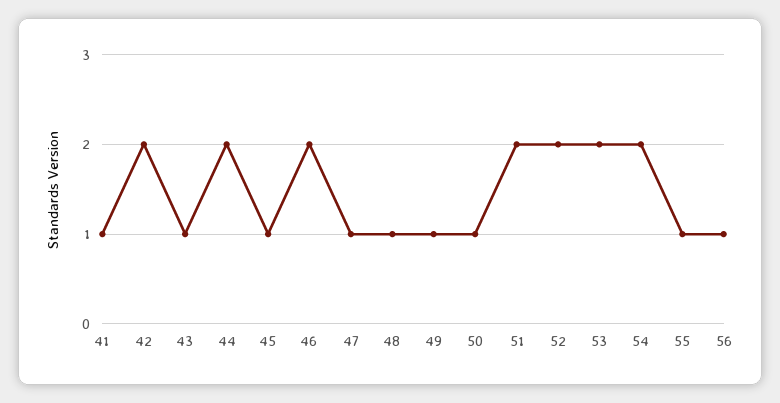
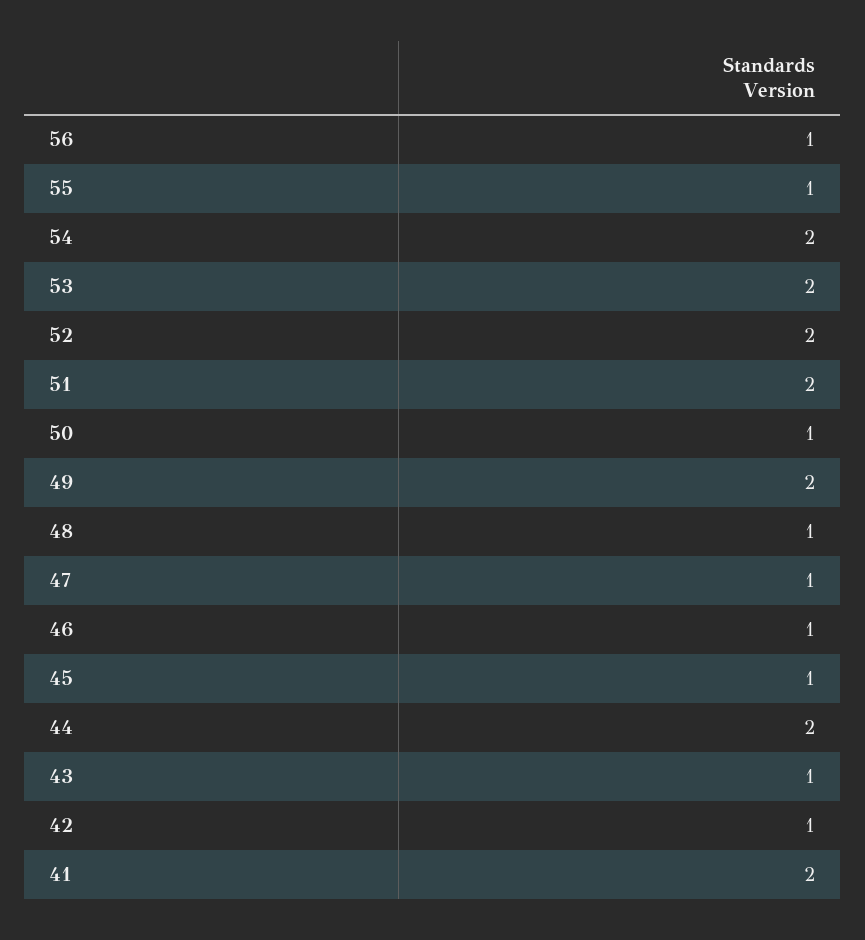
  {
-   "41": 1,
+   "41": 2,
-   "42": 2,
+   "42": 1,
    "43": 1,
    "44": 2,
    "45": 1,
-   "46": 2,
+   "46": 1,
    "47": 1,
    "48": 1,
-   "49": 1,
+   "49": 2,
    "50": 1,
    "51": 2,
    "52": 2,
    "53": 2,
    "54": 2,
    "55": 1,
    "56": 1
  }

